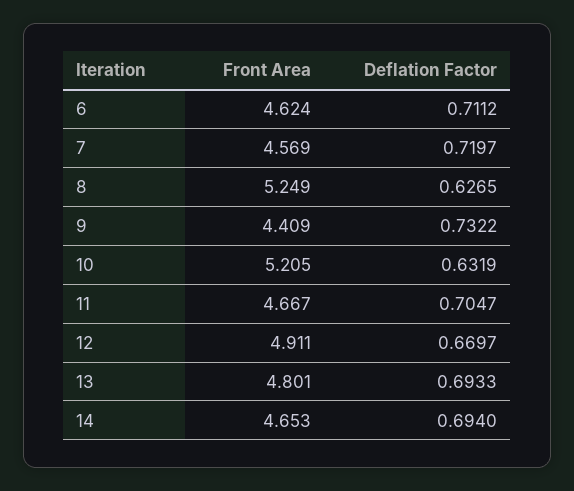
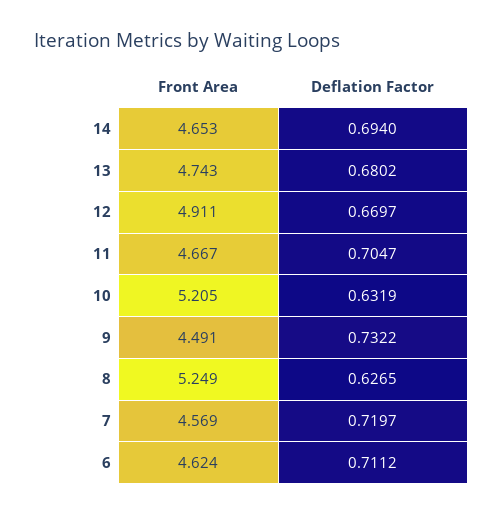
  {
    "Front Area": {
      "6": 4.624,
      "7": 4.569,
      "8": 5.249,
-     "9": 4.409,
+     "9": 4.491,
      "10": 5.205,
      "11": 4.667,
      "12": 4.911,
-     "13": 4.801,
+     "13": 4.743,
      "14": 4.653
    },
    "Deflation Factor": {
      "6": 0.7112,
      "7": 0.7197,
      "8": 0.6265,
      "9": 0.7322,
      "10": 0.6319,
      "11": 0.7047,
      "12": 0.6697,
-     "13": 0.6933,
+     "13": 0.6802,
      "14": 0.694
    }
  }

